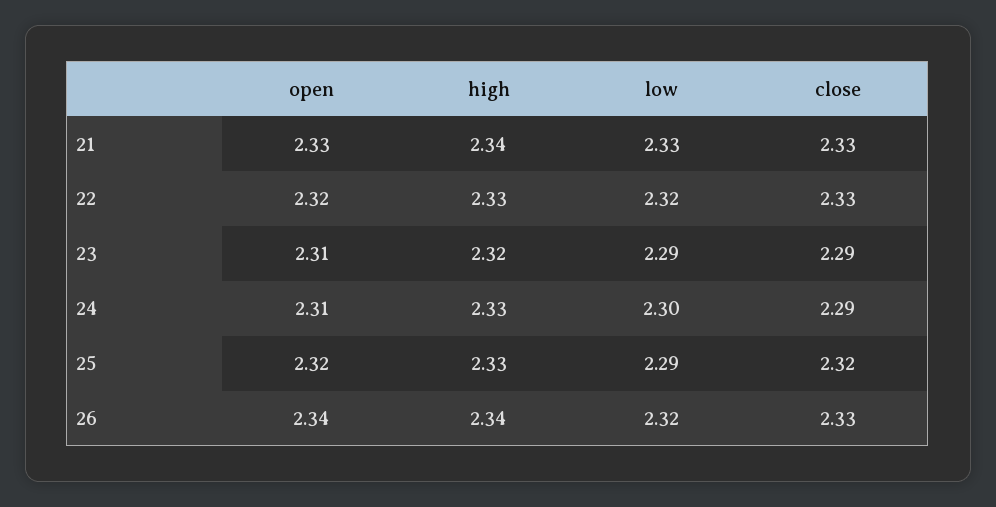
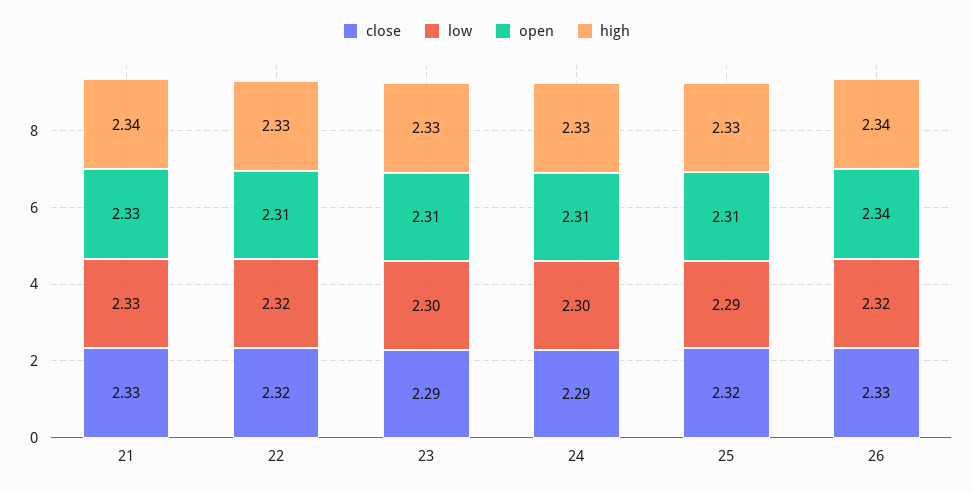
  {
    "open": {
      "21": 2.33,
-     "22": 2.32,
+     "22": 2.31,
      "23": 2.31,
      "24": 2.31,
-     "25": 2.32,
+     "25": 2.31,
      "26": 2.34
    },
    "high": {
      "21": 2.34,
      "22": 2.33,
-     "23": 2.32,
+     "23": 2.33,
      "24": 2.33,
      "25": 2.33,
      "26": 2.34
    },
    "low": {
      "21": 2.33,
      "22": 2.32,
-     "23": 2.29,
+     "23": 2.3,
      "24": 2.3,
      "25": 2.29,
      "26": 2.32
    },
    "close": {
      "21": 2.33,
-     "22": 2.33,
+     "22": 2.32,
      "23": 2.29,
      "24": 2.29,
      "25": 2.32,
      "26": 2.33
    }
  }

